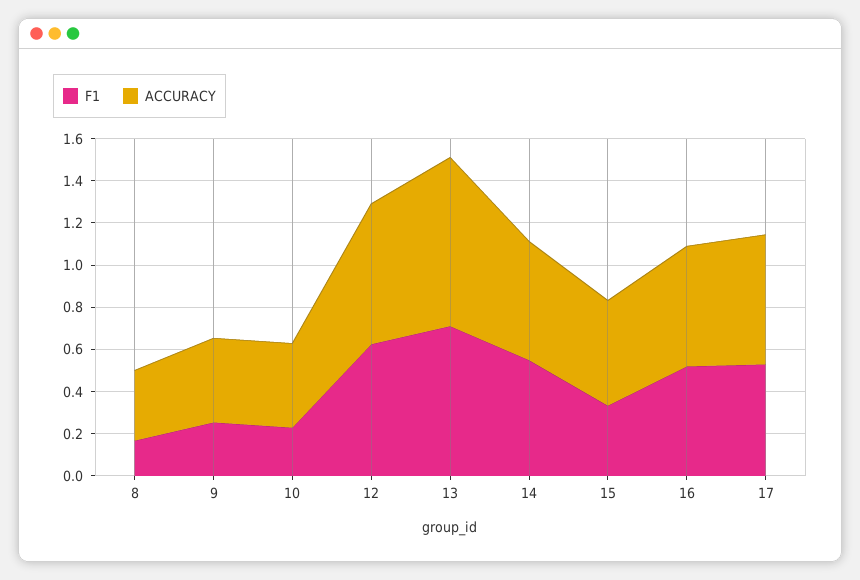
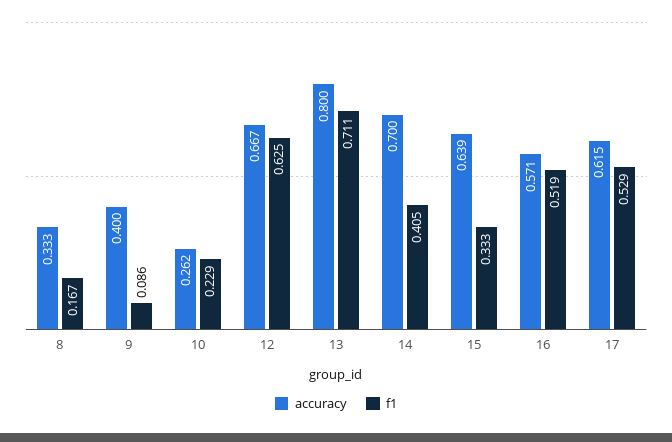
  {
    "F1": {
      "8": 0.167,
-     "9": 0.25,
+     "9": 0.086,
      "10": 0.229,
      "12": 0.625,
      "13": 0.711,
-     "14": 0.55,
+     "14": 0.405,
      "15": 0.333,
      "16": 0.519,
      "17": 0.529
    },
    "ACCURACY": {
      "8": 0.333,
      "9": 0.4,
-     "10": 0.4,
+     "10": 0.262,
      "12": 0.667,
      "13": 0.8,
-     "14": 0.55,
+     "14": 0.7,
-     "15": 0.5,
+     "15": 0.639,
      "16": 0.571,
      "17": 0.615
    }
  }

